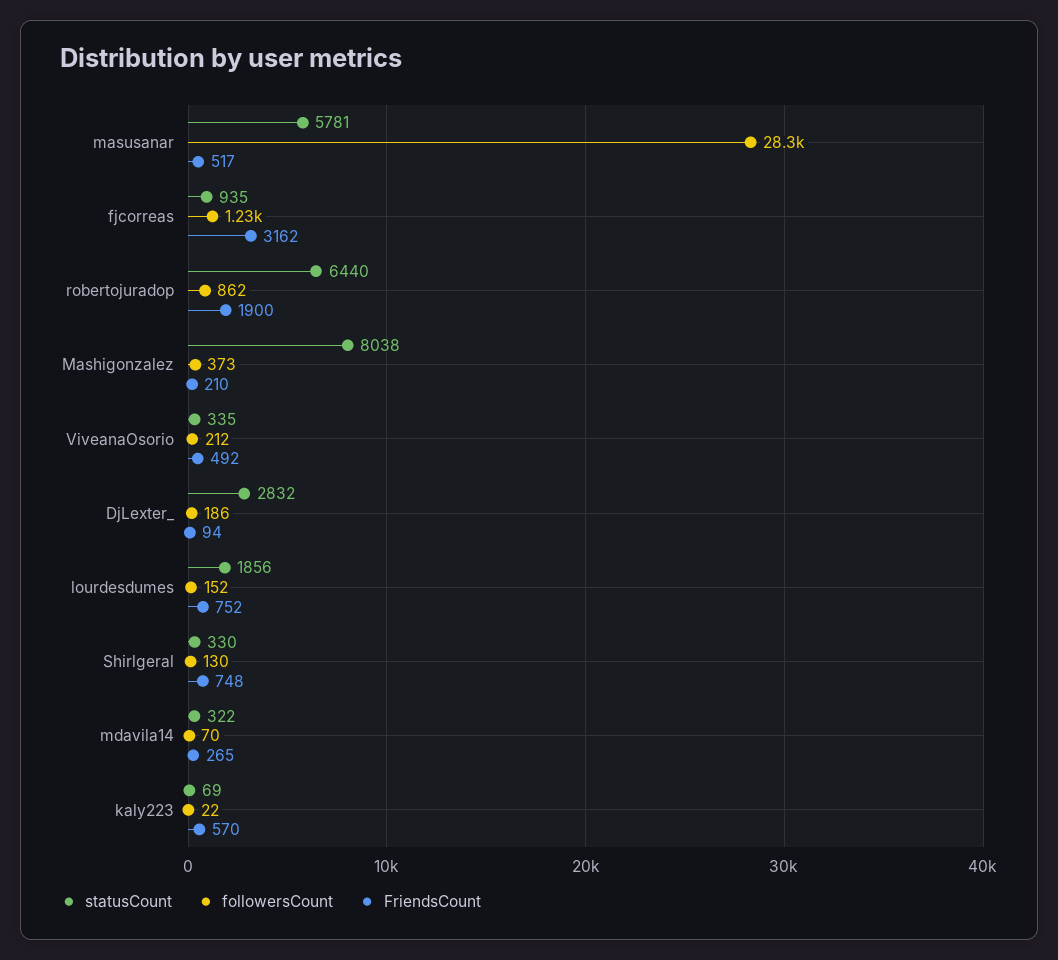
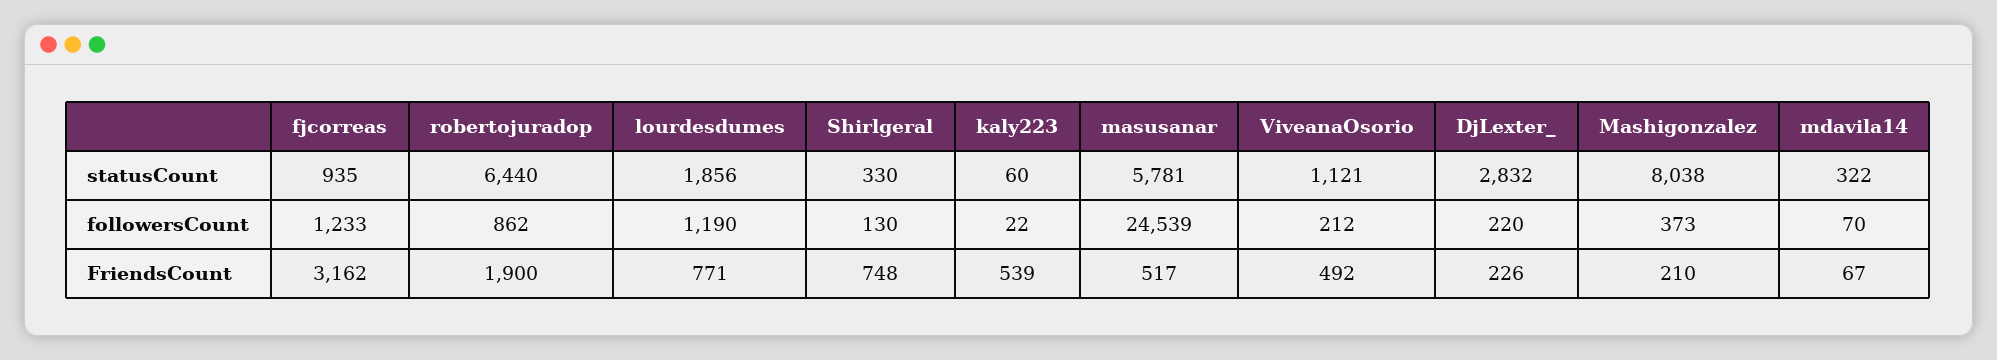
  {
    "statusCount": {
      "masusanar": 5781,
      "fjcorreas": 935,
      "robertojuradop": 6440,
      "Mashigonzalez": 8038,
-     "ViveanaOsorio": 335,
+     "ViveanaOsorio": 1121,
      "DjLexter_": 2832,
      "lourdesdumes": 1856,
      "Shirlgeral": 330,
      "mdavila14": 322,
-     "kaly223": 69
+     "kaly223": 60
    },
    "followersCount": {
-     "masusanar": 28300,
+     "masusanar": 24539,
      "fjcorreas": 1233,
      "robertojuradop": 862,
      "Mashigonzalez": 373,
      "ViveanaOsorio": 212,
-     "DjLexter_": 186,
+     "DjLexter_": 220,
-     "lourdesdumes": 152,
+     "lourdesdumes": 1190,
      "Shirlgeral": 130,
      "mdavila14": 70,
      "kaly223": 22
    },
    "FriendsCount": {
      "masusanar": 517,
      "fjcorreas": 3162,
      "robertojuradop": 1900,
      "Mashigonzalez": 210,
      "ViveanaOsorio": 492,
-     "DjLexter_": 94,
+     "DjLexter_": 226,
-     "lourdesdumes": 752,
+     "lourdesdumes": 771,
      "Shirlgeral": 748,
-     "mdavila14": 265,
+     "mdavila14": 67,
-     "kaly223": 570
+     "kaly223": 539
    }
  }

